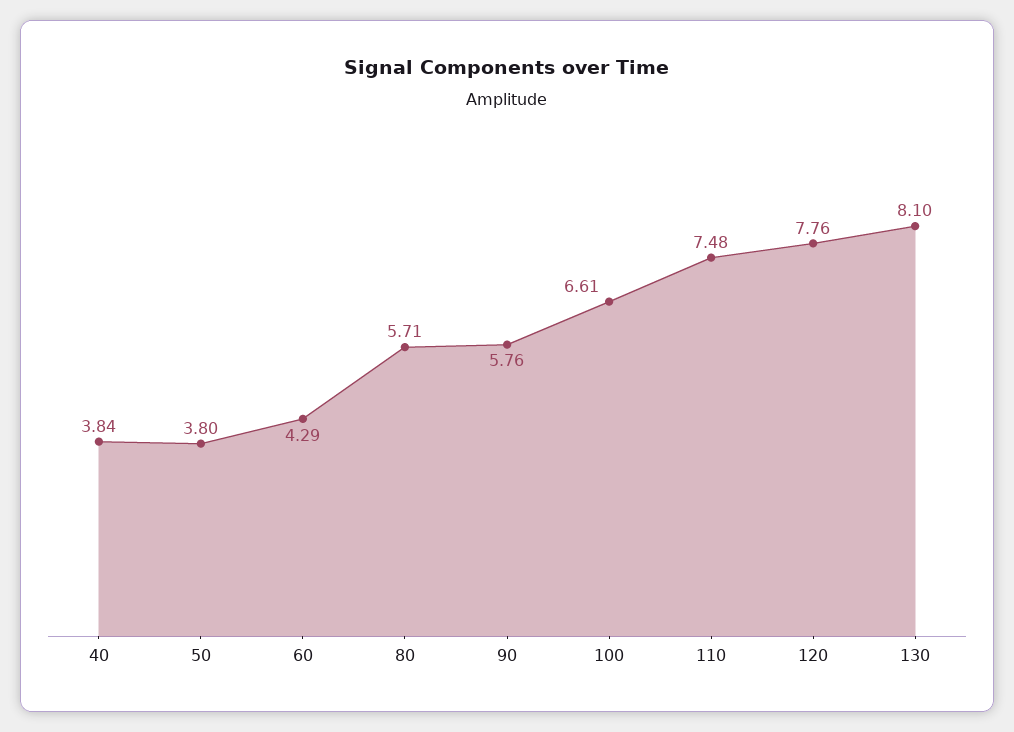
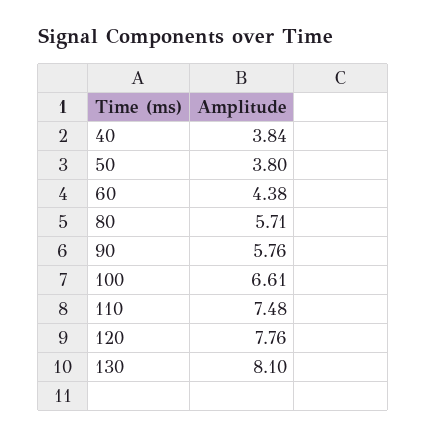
  {
    "40": 3.84,
    "50": 3.8,
-   "60": 4.29,
+   "60": 4.38,
    "80": 5.71,
    "90": 5.76,
    "100": 6.61,
    "110": 7.48,
    "120": 7.76,
    "130": 8.1
  }

